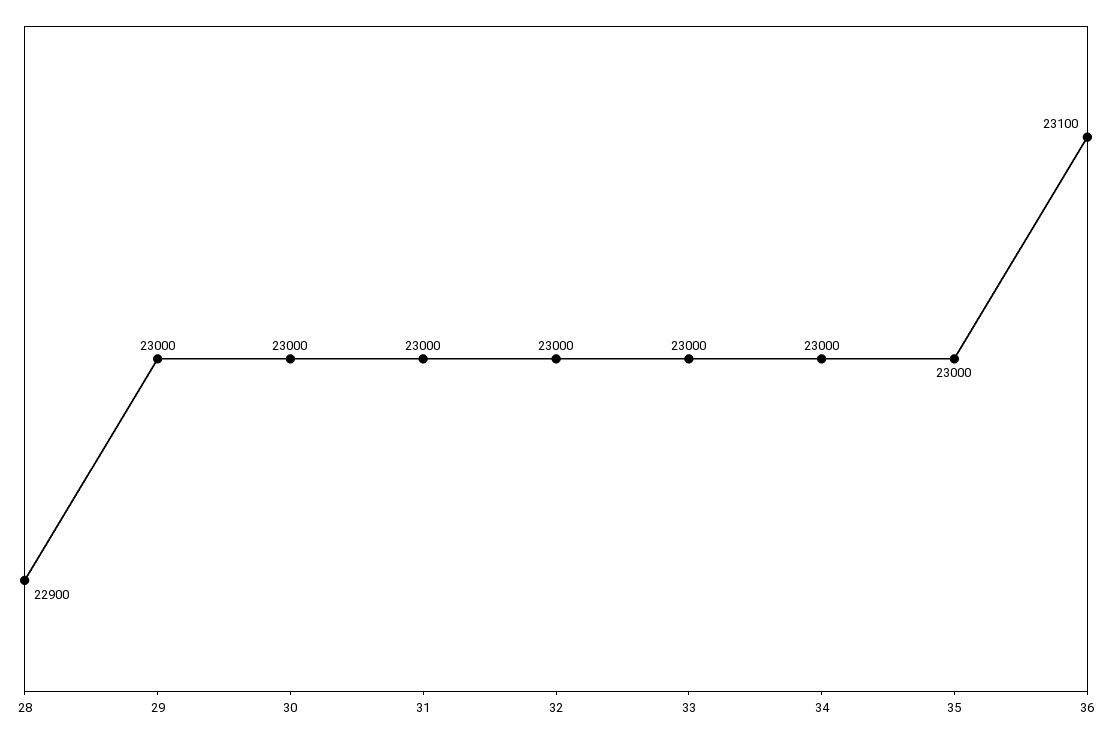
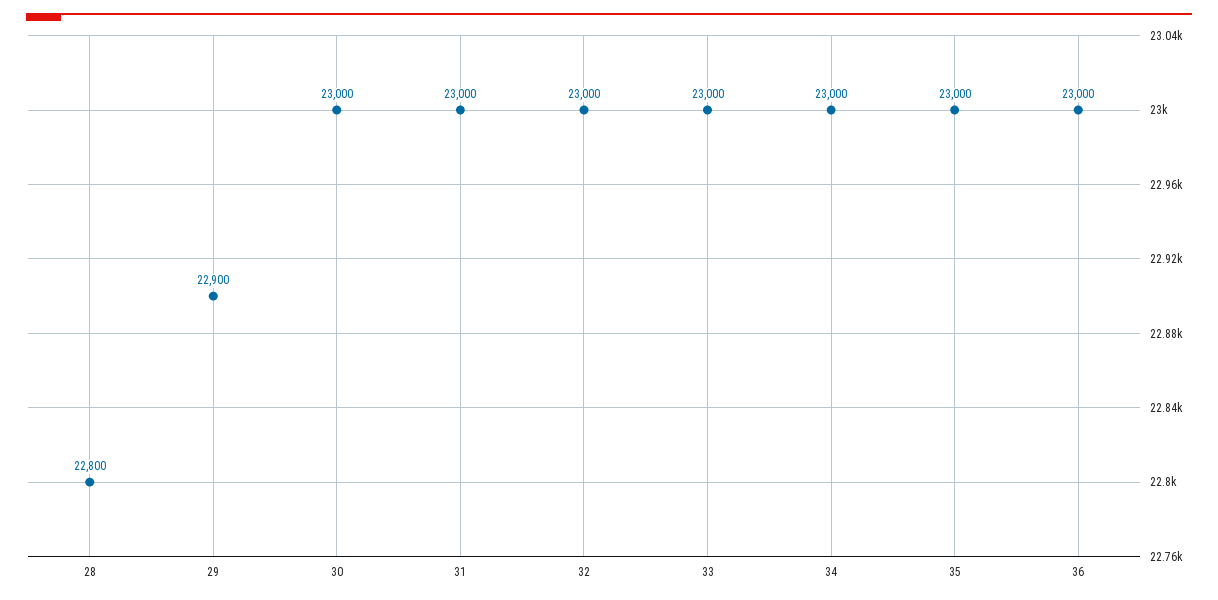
  {
-   "28": 22900,
+   "28": 22800,
-   "29": 23000,
+   "29": 22900,
    "30": 23000,
    "31": 23000,
    "32": 23000,
    "33": 23000,
    "34": 23000,
    "35": 23000,
-   "36": 23100
+   "36": 23000
  }

